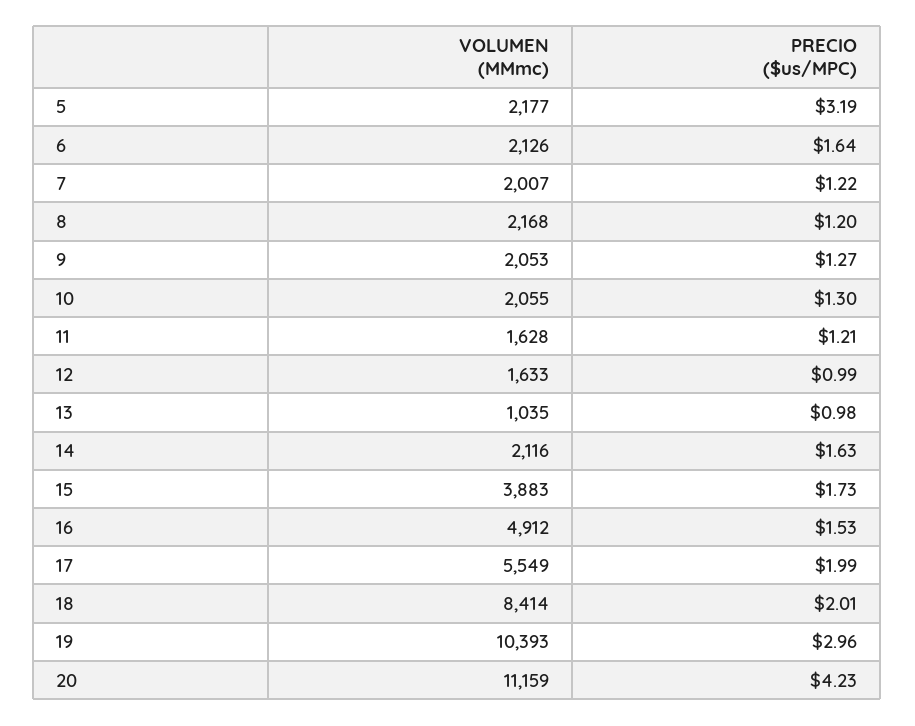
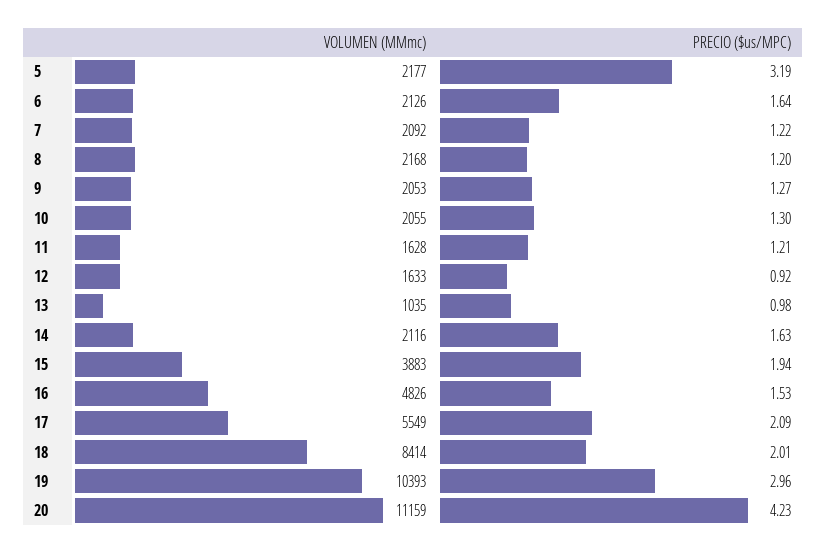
  {
    "VOLUMEN (MMmc)": {
      "5": 2177,
      "6": 2126,
-     "7": 2007,
+     "7": 2092,
      "8": 2168,
      "9": 2053,
      "10": 2055,
      "11": 1628,
      "12": 1633,
      "13": 1035,
      "14": 2116,
      "15": 3883,
-     "16": 4912,
+     "16": 4826,
      "17": 5549,
      "18": 8414,
      "19": 10393,
      "20": 11159
    },
    "PRECIO ($us/MPC)": {
      "5": 3.19,
      "6": 1.64,
      "7": 1.22,
      "8": 1.2,
      "9": 1.27,
      "10": 1.3,
      "11": 1.21,
-     "12": 0.99,
+     "12": 0.92,
      "13": 0.98,
      "14": 1.63,
-     "15": 1.73,
+     "15": 1.94,
      "16": 1.53,
-     "17": 1.99,
+     "17": 2.09,
      "18": 2.01,
      "19": 2.96,
      "20": 4.23
    }
  }

